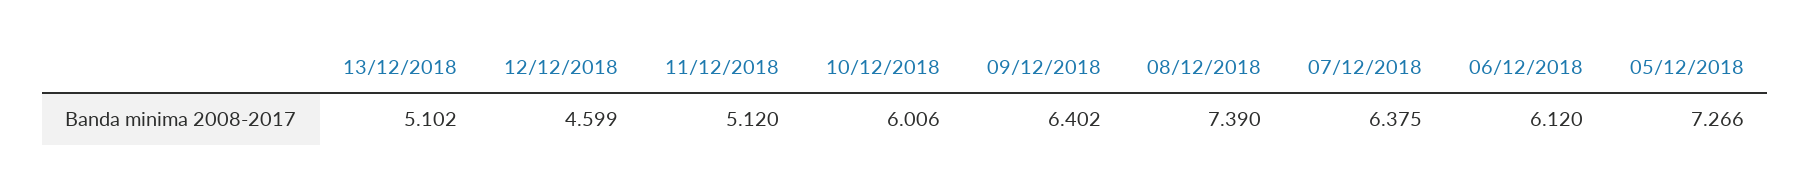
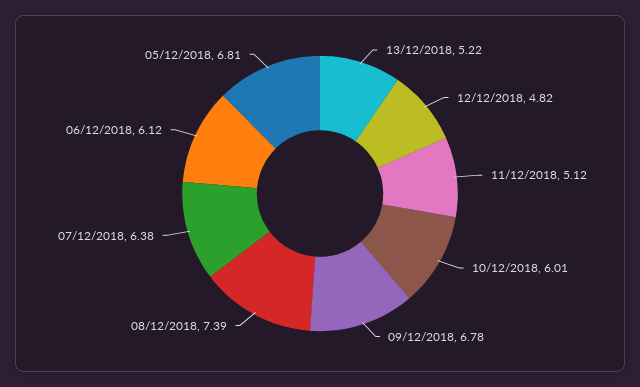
  {
-   "13/12/2018": 5.102,
+   "13/12/2018": 5.22,
-   "12/12/2018": 4.599,
+   "12/12/2018": 4.82,
    "11/12/2018": 5.12,
    "10/12/2018": 6.006,
-   "09/12/2018": 6.402,
+   "09/12/2018": 6.78,
    "08/12/2018": 7.39,
    "07/12/2018": 6.375,
    "06/12/2018": 6.12,
-   "05/12/2018": 7.266
+   "05/12/2018": 6.81
  }

